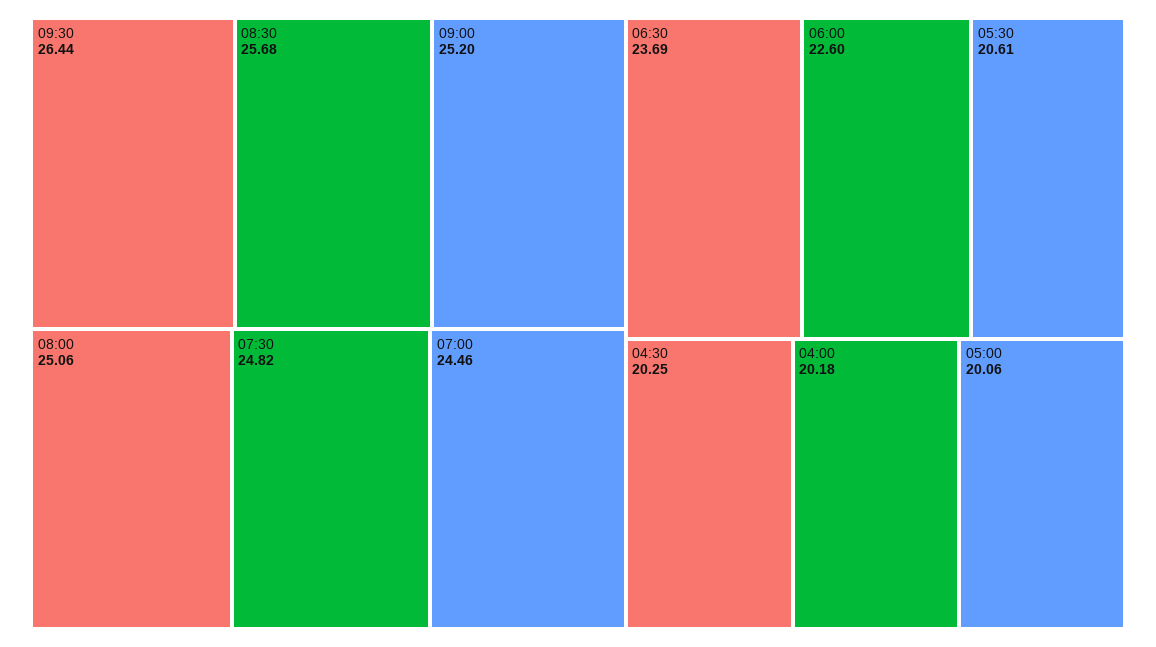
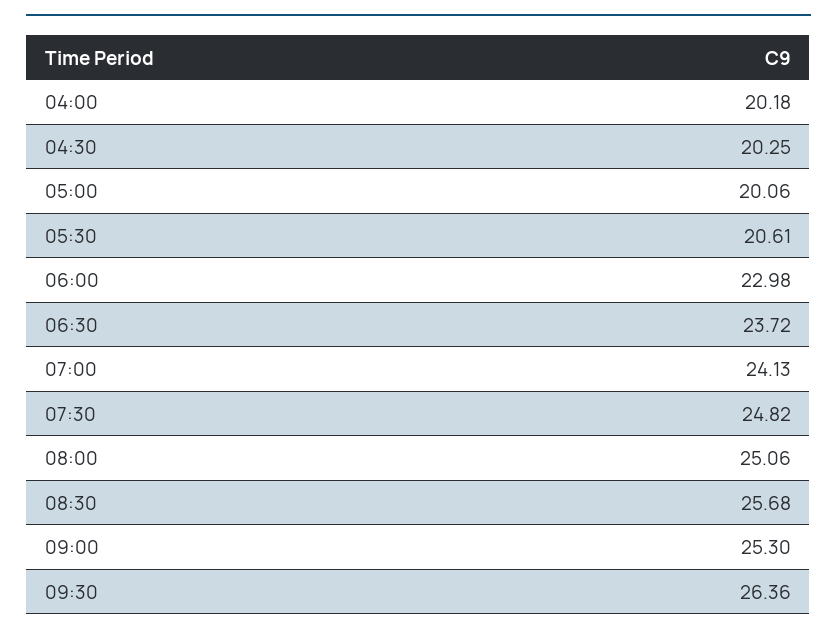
  {
-   "09:30": 26.44,
+   "09:30": 26.36,
    "08:30": 25.68,
-   "09:00": 25.2,
+   "09:00": 25.3,
    "08:00": 25.06,
    "07:30": 24.82,
-   "07:00": 24.46,
+   "07:00": 24.13,
-   "06:30": 23.69,
+   "06:30": 23.72,
-   "06:00": 22.6,
+   "06:00": 22.98,
    "05:30": 20.61,
    "04:30": 20.25,
    "04:00": 20.18,
    "05:00": 20.06
  }

